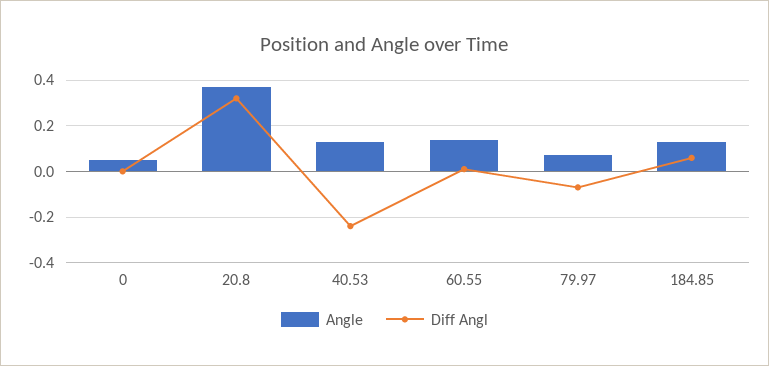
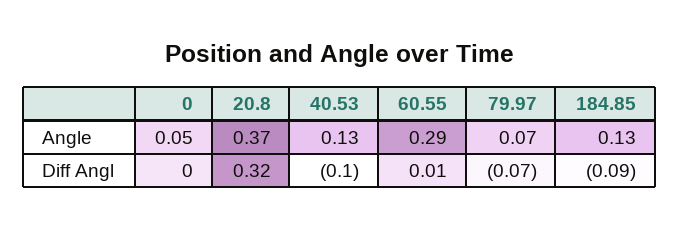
  {
    "Angle": {
      "0": 0.05,
      "20.8": 0.37,
      "40.53": 0.13,
-     "60.55": 0.15,
+     "60.55": 0.29,
      "79.97": 0.07,
      "184.85": 0.13
    },
    "Diff Angl": {
      "0": 0,
      "20.8": 0.32,
-     "40.53": -0.25,
+     "40.53": -0.1,
      "60.55": 0.01,
      "79.97": -0.07,
-     "184.85": 0.05
+     "184.85": -0.09
    }
  }

